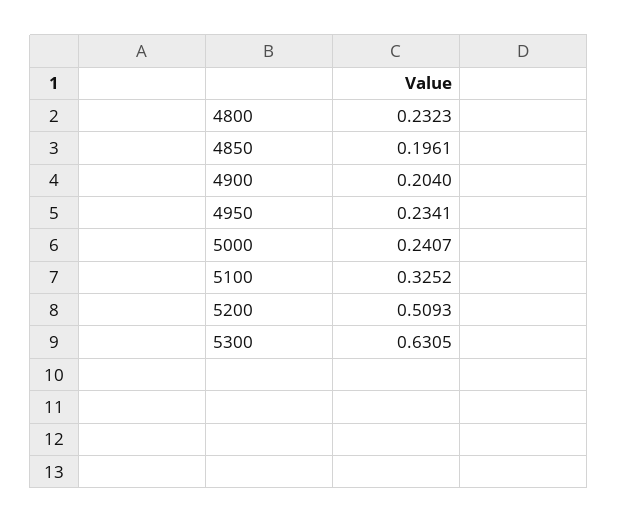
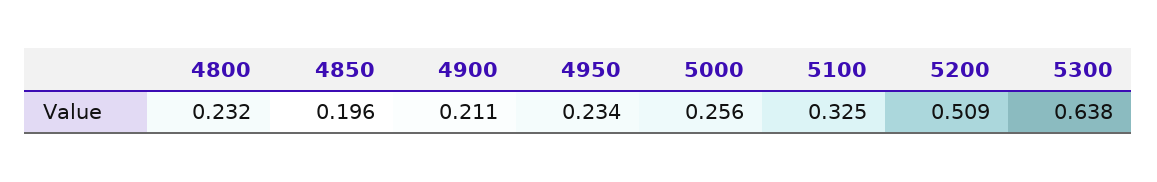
  {
    "4800": 0.2323,
    "4850": 0.1961,
-   "4900": 0.204,
+   "4900": 0.211,
    "4950": 0.2341,
-   "5000": 0.2407,
+   "5000": 0.256,
    "5100": 0.3252,
    "5200": 0.5093,
-   "5300": 0.6305
+   "5300": 0.638
  }

